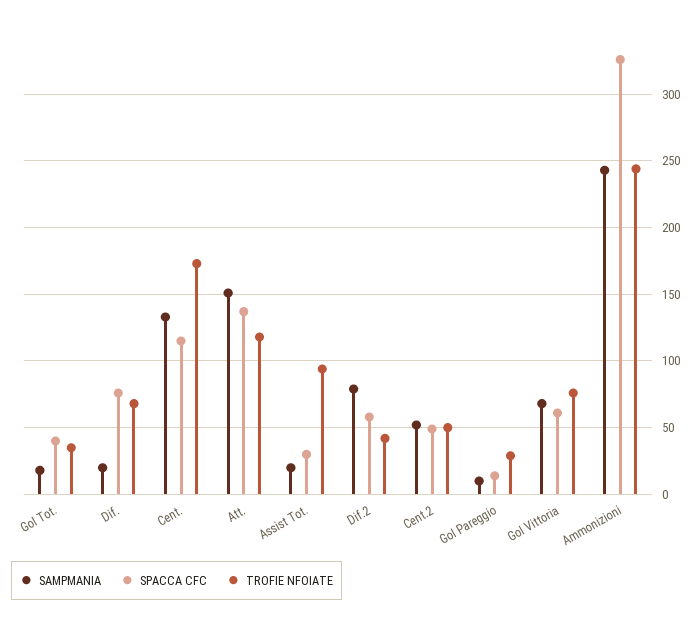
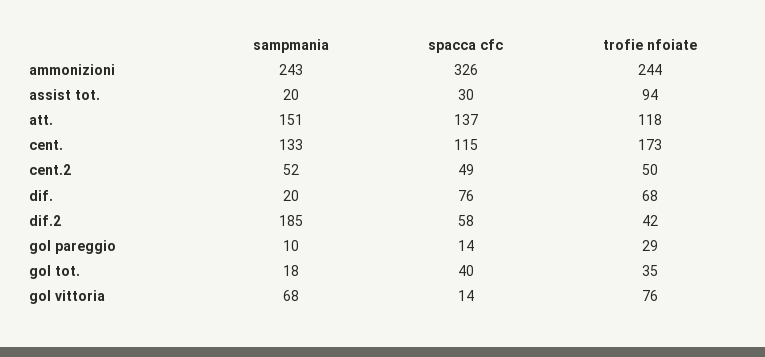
  {
    "SAMPMANIA": {
      "Gol Tot.": 18,
      "Dif.": 20,
      "Cent.": 133,
      "Att.": 151,
      "Assist Tot.": 20,
-     "Dif.2": 80,
+     "Dif.2": 185,
      "Cent.2": 52,
      "Gol Pareggio": 10,
      "Gol Vittoria": 68,
      "Ammonizioni": 243
    },
    "SPACCA CFC": {
      "Gol Tot.": 40,
      "Dif.": 76,
      "Cent.": 115,
      "Att.": 137,
      "Assist Tot.": 30,
      "Dif.2": 58,
      "Cent.2": 49,
      "Gol Pareggio": 14,
-     "Gol Vittoria": 60,
+     "Gol Vittoria": 14,
      "Ammonizioni": 326
    },
    "TROFIE NFOIATE": {
      "Gol Tot.": 35,
      "Dif.": 68,
      "Cent.": 173,
      "Att.": 118,
      "Assist Tot.": 94,
      "Dif.2": 42,
      "Cent.2": 50,
      "Gol Pareggio": 29,
      "Gol Vittoria": 76,
      "Ammonizioni": 244
    }
  }

